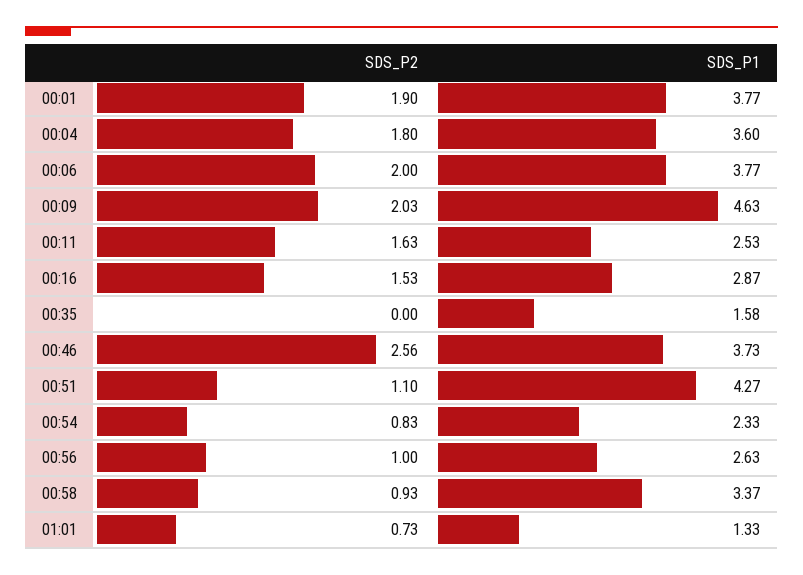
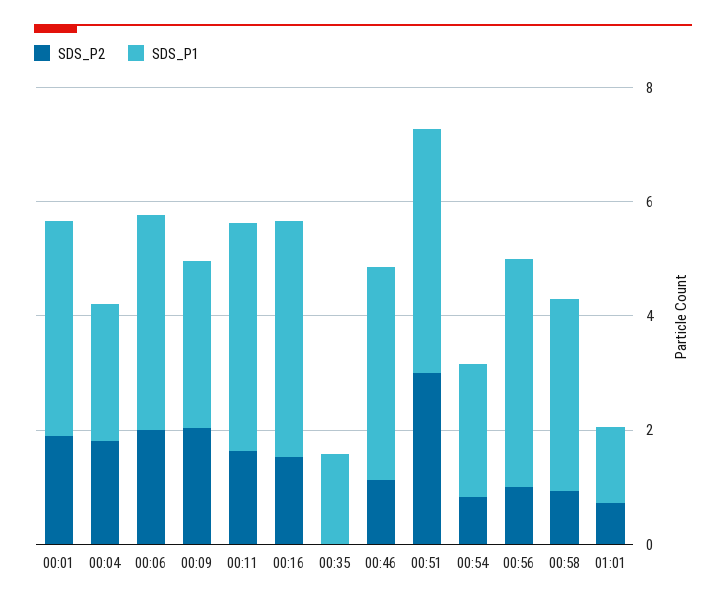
  {
    "SDS_P2": {
      "00:01": 1.9,
      "00:04": 1.8,
      "00:06": 2,
      "00:09": 2.03,
      "00:11": 1.63,
      "00:16": 1.53,
      "00:35": 0,
-     "00:46": 2.56,
+     "00:46": 1,
-     "00:51": 1.1,
+     "00:51": 3,
      "00:54": 0.83,
      "00:56": 1,
      "00:58": 0.93,
      "01:01": 0.73
    },
    "SDS_P1": {
      "00:01": 3.77,
-     "00:04": 3.6,
+     "00:04": 2.5,
      "00:06": 3.77,
-     "00:09": 4.63,
+     "00:09": 3,
-     "00:11": 2.53,
+     "00:11": 4,
-     "00:16": 2.87,
+     "00:16": 4,
      "00:35": 1.58,
      "00:46": 3.73,
      "00:51": 4.27,
      "00:54": 2.33,
-     "00:56": 2.63,
+     "00:56": 4,
      "00:58": 3.37,
      "01:01": 1.33
    }
  }

